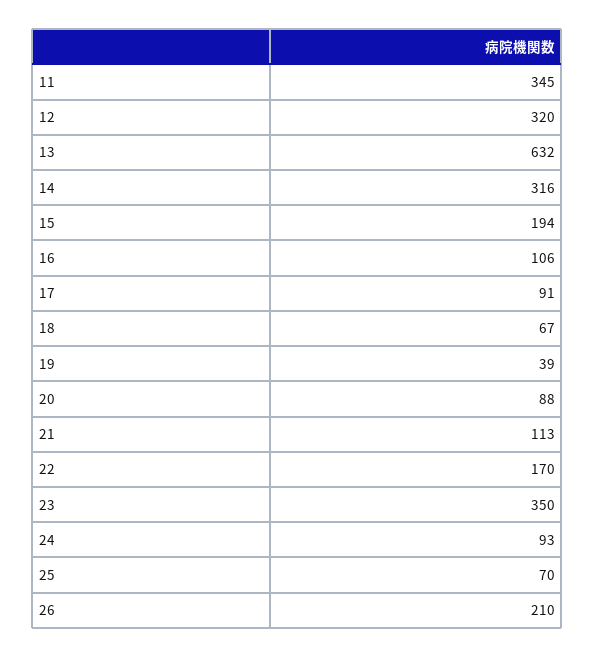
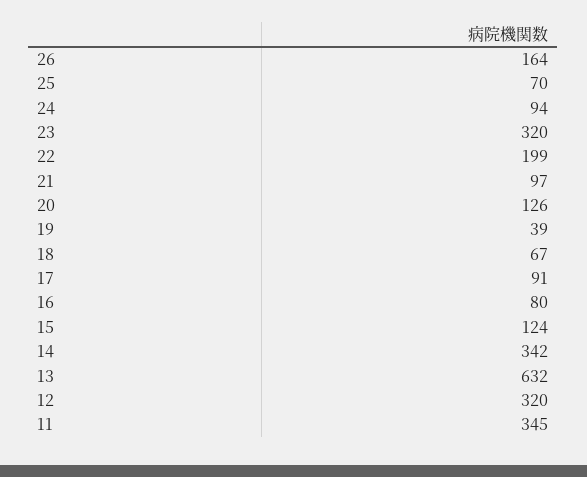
  {
    "11": 345,
    "12": 320,
    "13": 632,
-   "14": 316,
+   "14": 342,
-   "15": 194,
+   "15": 124,
-   "16": 106,
+   "16": 80,
    "17": 91,
    "18": 67,
    "19": 39,
-   "20": 88,
+   "20": 126,
-   "21": 113,
+   "21": 97,
-   "22": 170,
+   "22": 199,
-   "23": 350,
+   "23": 320,
-   "24": 93,
+   "24": 94,
    "25": 70,
-   "26": 210
+   "26": 164
  }

